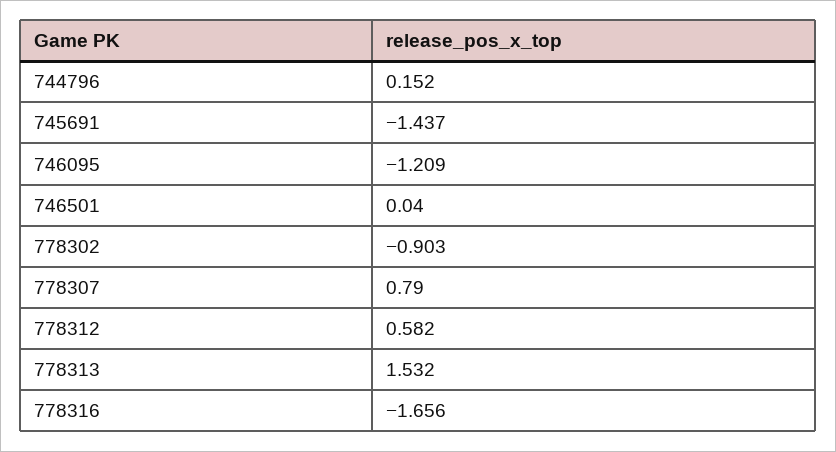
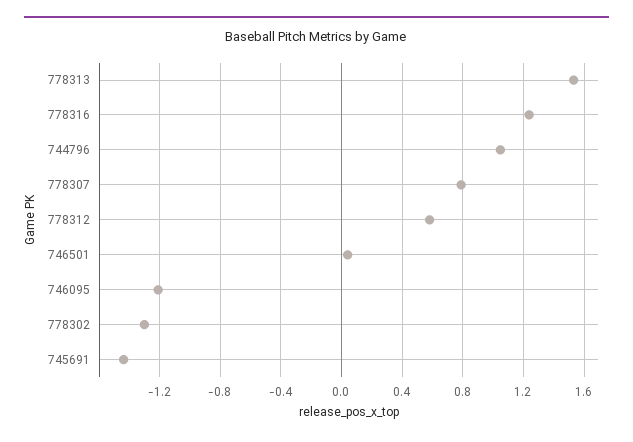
  {
-   "744796": 0.152,
+   "744796": 1.05,
    "745691": -1.437,
    "746095": -1.209,
    "746501": 0.04,
-   "778302": -0.903,
+   "778302": -1.3,
    "778307": 0.79,
    "778312": 0.582,
    "778313": 1.532,
-   "778316": -1.656
+   "778316": 1.25
  }

